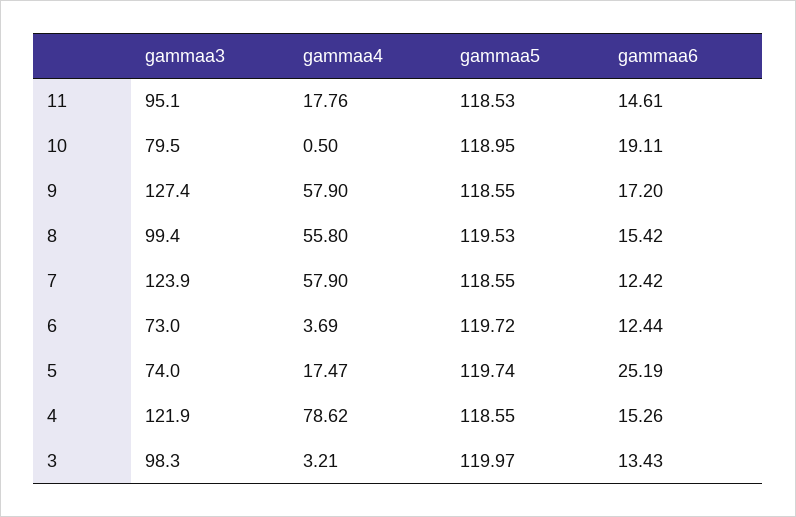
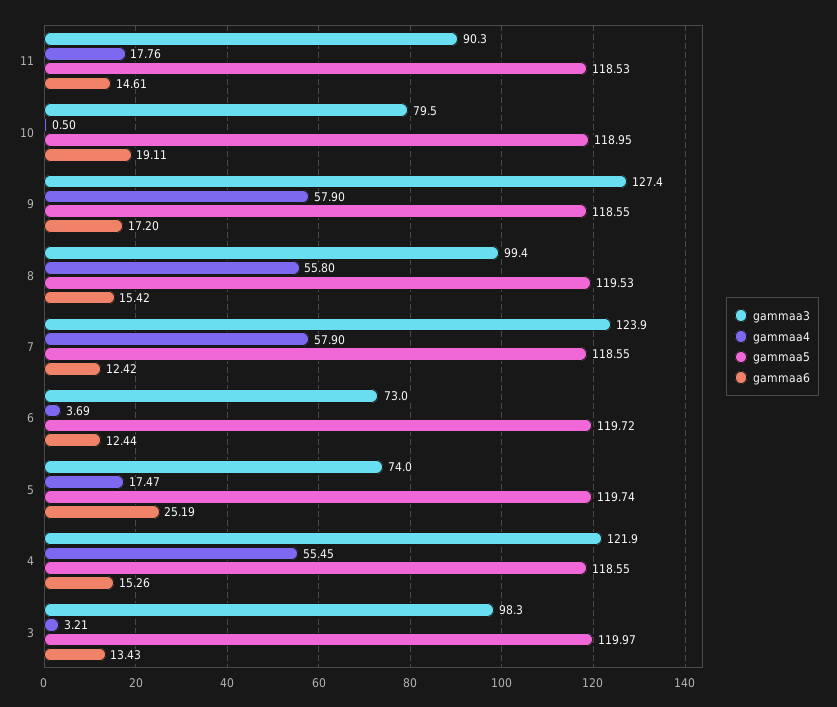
  {
    "gammaa3": {
-     "11": 95.1,
+     "11": 90.3,
      "10": 79.5,
      "9": 127.4,
      "8": 99.4,
      "7": 123.9,
      "6": 73,
      "5": 74,
      "4": 121.9,
      "3": 98.3
    },
    "gammaa4": {
      "11": 17.76,
      "10": 0.5,
      "9": 57.9,
      "8": 55.8,
      "7": 57.9,
      "6": 3.69,
      "5": 17.47,
-     "4": 78.62,
+     "4": 55.45,
      "3": 3.21
    },
    "gammaa5": {
      "11": 118.53,
      "10": 118.95,
      "9": 118.55,
      "8": 119.53,
      "7": 118.55,
      "6": 119.72,
      "5": 119.74,
      "4": 118.55,
      "3": 119.97
    },
    "gammaa6": {
      "11": 14.61,
      "10": 19.11,
      "9": 17.2,
      "8": 15.42,
      "7": 12.42,
      "6": 12.44,
      "5": 25.19,
      "4": 15.26,
      "3": 13.43
    }
  }

